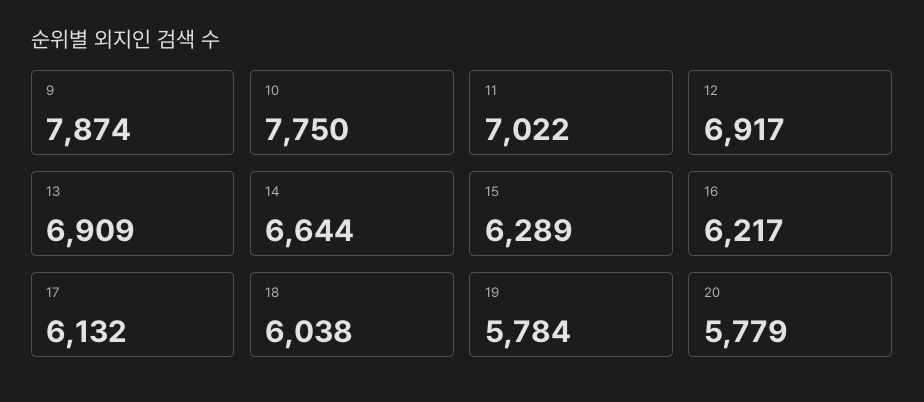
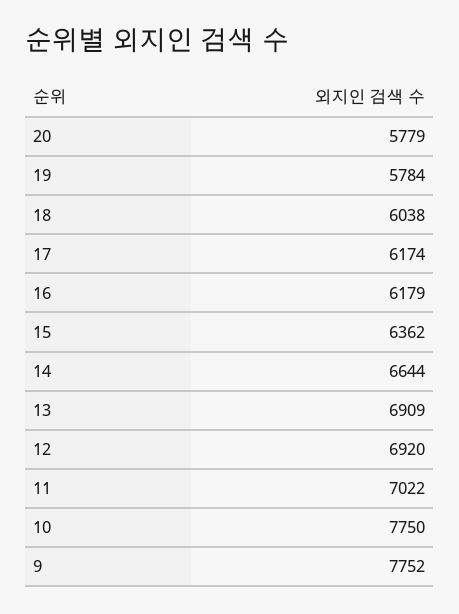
  {
-   "9": 7874,
+   "9": 7752,
    "10": 7750,
    "11": 7022,
-   "12": 6917,
+   "12": 6920,
    "13": 6909,
    "14": 6644,
-   "15": 6289,
+   "15": 6362,
-   "16": 6217,
+   "16": 6179,
-   "17": 6132,
+   "17": 6174,
    "18": 6038,
    "19": 5784,
    "20": 5779
  }

